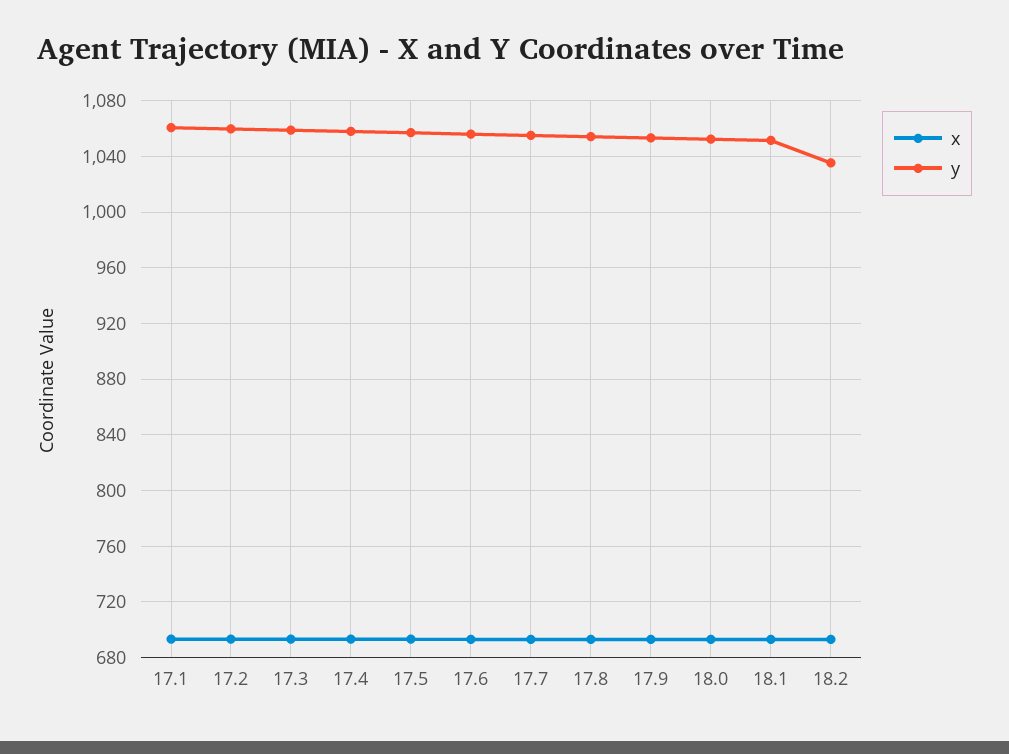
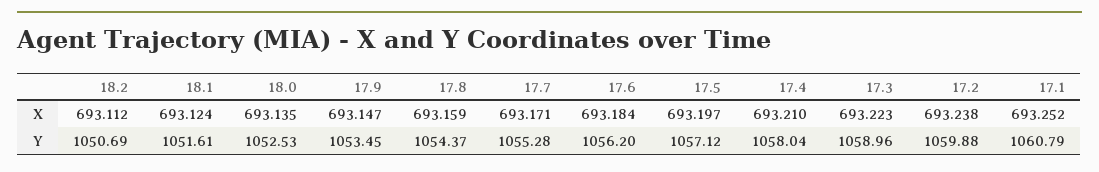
  {
    "x": {
      "17.1": 693.252,
      "17.2": 693.238,
      "17.3": 693.223,
      "17.4": 693.21,
      "17.5": 693.197,
      "17.6": 693.184,
      "17.7": 693.171,
      "17.8": 693.159,
      "17.9": 693.147,
      "18.0": 693.135,
      "18.1": 693.124,
      "18.2": 693.112
    },
    "y": {
      "17.1": 1060.79,
      "17.2": 1059.88,
      "17.3": 1058.96,
      "17.4": 1058.04,
      "17.5": 1057.12,
      "17.6": 1056.2,
      "17.7": 1055.28,
      "17.8": 1054.37,
      "17.9": 1053.45,
      "18.0": 1052.53,
      "18.1": 1051.61,
-     "18.2": 1035
+     "18.2": 1050.69
    }
  }

